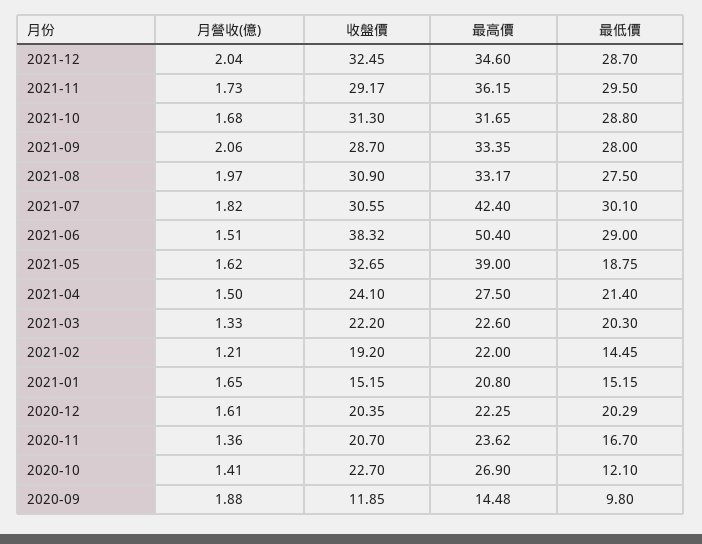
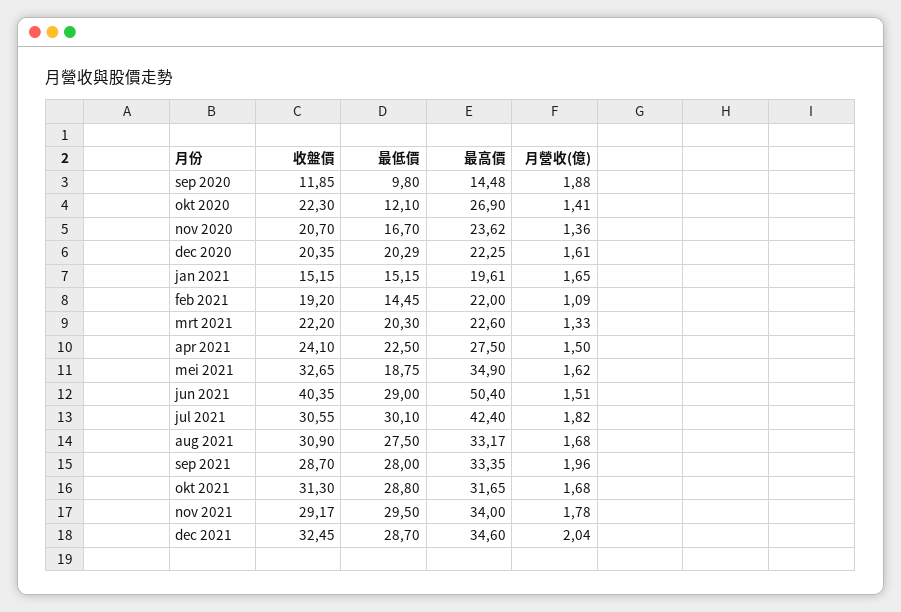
  {
    "月營收(億)": {
      "2021-12": 2.04,
-     "2021-11": 1.73,
+     "2021-11": 1.78,
      "2021-10": 1.68,
-     "2021-09": 2.06,
+     "2021-09": 1.96,
-     "2021-08": 1.97,
+     "2021-08": 1.68,
      "2021-07": 1.82,
      "2021-06": 1.51,
      "2021-05": 1.62,
      "2021-04": 1.5,
      "2021-03": 1.33,
-     "2021-02": 1.21,
+     "2021-02": 1.09,
      "2021-01": 1.65,
      "2020-12": 1.61,
      "2020-11": 1.36,
      "2020-10": 1.41,
      "2020-09": 1.88
    },
    "收盤價": {
      "2021-12": 32.45,
      "2021-11": 29.17,
      "2021-10": 31.3,
      "2021-09": 28.7,
      "2021-08": 30.9,
      "2021-07": 30.55,
-     "2021-06": 38.32,
+     "2021-06": 40.35,
      "2021-05": 32.65,
      "2021-04": 24.1,
      "2021-03": 22.2,
      "2021-02": 19.2,
      "2021-01": 15.15,
      "2020-12": 20.35,
      "2020-11": 20.7,
-     "2020-10": 22.7,
+     "2020-10": 22.3,
      "2020-09": 11.85
    },
    "最高價": {
      "2021-12": 34.6,
-     "2021-11": 36.15,
+     "2021-11": 34,
      "2021-10": 31.65,
      "2021-09": 33.35,
      "2021-08": 33.17,
      "2021-07": 42.4,
      "2021-06": 50.4,
-     "2021-05": 39,
+     "2021-05": 34.9,
      "2021-04": 27.5,
      "2021-03": 22.6,
      "2021-02": 22,
-     "2021-01": 20.8,
+     "2021-01": 19.61,
      "2020-12": 22.25,
      "2020-11": 23.62,
      "2020-10": 26.9,
      "2020-09": 14.48
    },
    "最低價": {
      "2021-12": 28.7,
      "2021-11": 29.5,
      "2021-10": 28.8,
      "2021-09": 28,
      "2021-08": 27.5,
      "2021-07": 30.1,
      "2021-06": 29,
      "2021-05": 18.75,
-     "2021-04": 21.4,
+     "2021-04": 22.5,
      "2021-03": 20.3,
      "2021-02": 14.45,
      "2021-01": 15.15,
      "2020-12": 20.29,
      "2020-11": 16.7,
      "2020-10": 12.1,
      "2020-09": 9.8
    }
  }

